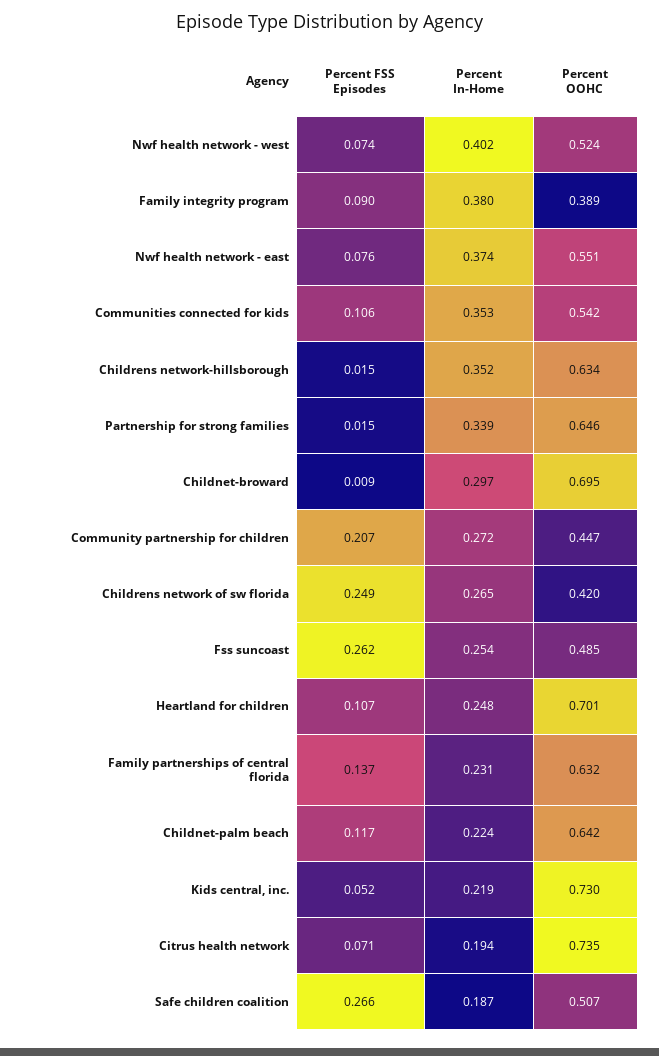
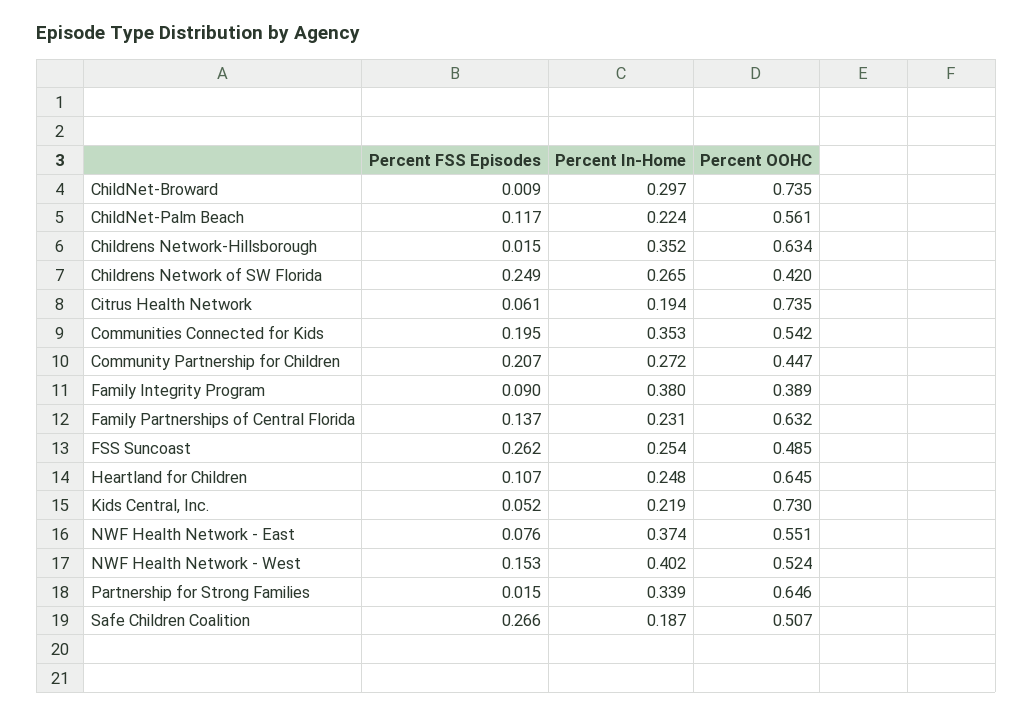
  {
    "Percent FSS Episodes": {
-     "Nwf health network - west": 0.074,
+     "Nwf health network - west": 0.153,
      "Family integrity program": 0.09,
      "Nwf health network - east": 0.076,
-     "Communities connected for kids": 0.106,
+     "Communities connected for kids": 0.195,
      "Childrens network-hillsborough": 0.015,
      "Partnership for strong families": 0.015,
      "Childnet-broward": 0.009,
      "Community partnership for children": 0.207,
      "Childrens network of sw florida": 0.249,
      "Fss suncoast": 0.262,
      "Heartland for children": 0.107,
      "Family partnerships of central florida": 0.137,
      "Childnet-palm beach": 0.117,
      "Kids central, inc.": 0.052,
-     "Citrus health network": 0.071,
+     "Citrus health network": 0.061,
      "Safe children coalition": 0.266
    },
    "Percent In-Home": {
      "Nwf health network - west": 0.402,
      "Family integrity program": 0.38,
      "Nwf health network - east": 0.374,
      "Communities connected for kids": 0.353,
      "Childrens network-hillsborough": 0.352,
      "Partnership for strong families": 0.339,
      "Childnet-broward": 0.297,
      "Community partnership for children": 0.272,
      "Childrens network of sw florida": 0.265,
      "Fss suncoast": 0.254,
      "Heartland for children": 0.248,
      "Family partnerships of central florida": 0.231,
      "Childnet-palm beach": 0.224,
      "Kids central, inc.": 0.219,
      "Citrus health network": 0.194,
      "Safe children coalition": 0.187
    },
    "Percent OOHC": {
      "Nwf health network - west": 0.524,
      "Family integrity program": 0.389,
      "Nwf health network - east": 0.551,
      "Communities connected for kids": 0.542,
      "Childrens network-hillsborough": 0.634,
      "Partnership for strong families": 0.646,
-     "Childnet-broward": 0.695,
+     "Childnet-broward": 0.735,
      "Community partnership for children": 0.447,
      "Childrens network of sw florida": 0.42,
      "Fss suncoast": 0.485,
-     "Heartland for children": 0.701,
+     "Heartland for children": 0.645,
      "Family partnerships of central florida": 0.632,
-     "Childnet-palm beach": 0.642,
+     "Childnet-palm beach": 0.561,
      "Kids central, inc.": 0.73,
      "Citrus health network": 0.735,
      "Safe children coalition": 0.507
    }
  }

